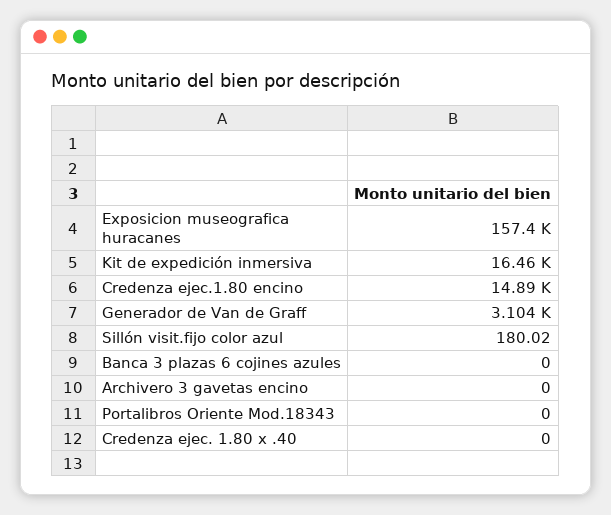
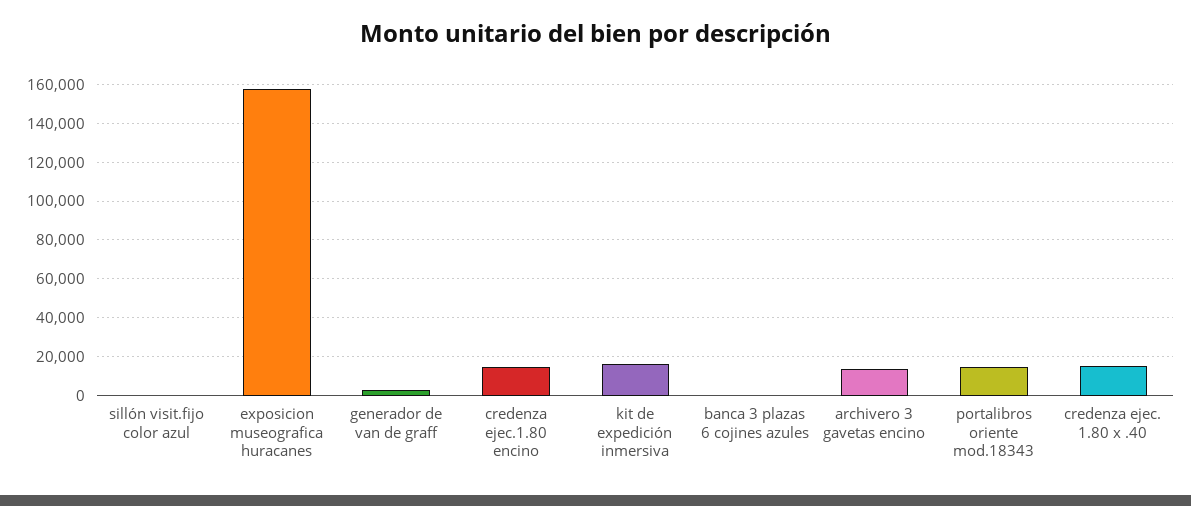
  {
    "Exposicion museografica huracanes": 157400,
    "Kit de expedición inmersiva": 16460,
    "Credenza ejec.1.80 encino": 14890,
    "Generador de Van de Graff": 3104,
    "Sillón visit.fijo color azul": 180.02,
    "Banca 3 plazas 6 cojines azules": 0,
-   "Archivero 3 gavetas encino": 0,
+   "Archivero 3 gavetas encino": 15000,
-   "Portalibros Oriente Mod.18343": 0,
+   "Portalibros Oriente Mod.18343": 15000,
-   "Credenza ejec. 1.80 x .40": 0
+   "Credenza ejec. 1.80 x .40": 15000
  }

